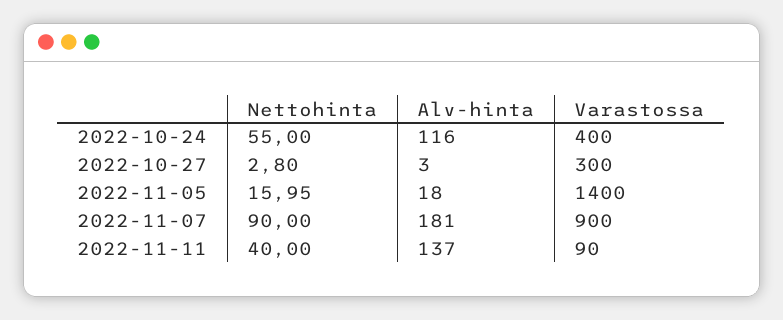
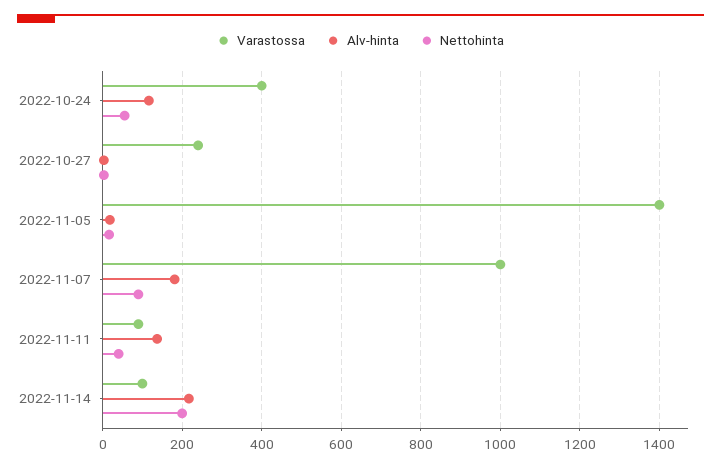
  {
    "Nettohinta": {
      "2022-10-24": 55,
      "2022-10-27": 2.8,
      "2022-11-05": 15.95,
      "2022-11-07": 90,
-     "2022-11-11": 40
+     "2022-11-11": 40,
+     "2022-11-14": 200
    },
    "Alv-hinta": {
      "2022-10-24": 116,
      "2022-10-27": 3,
      "2022-11-05": 18,
      "2022-11-07": 181,
-     "2022-11-11": 137
+     "2022-11-11": 137,
+     "2022-11-14": 220
    },
    "Varastossa": {
      "2022-10-24": 400,
-     "2022-10-27": 300,
+     "2022-10-27": 240,
      "2022-11-05": 1400,
-     "2022-11-07": 900,
+     "2022-11-07": 1000,
-     "2022-11-11": 90
+     "2022-11-11": 90,
+     "2022-11-14": 100
    }
  }

